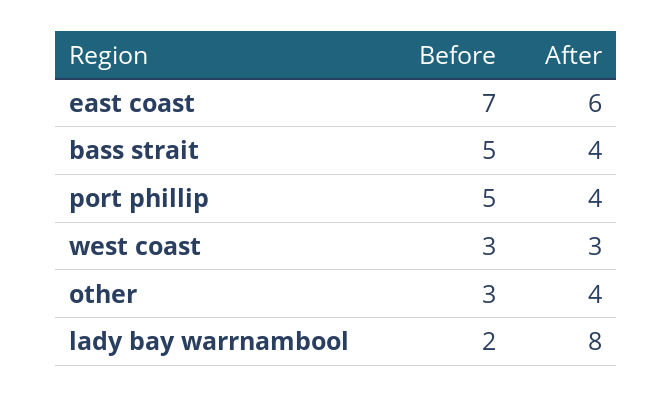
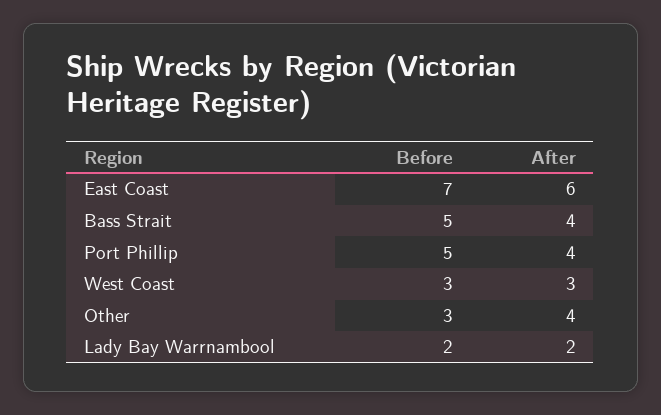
  {
    "Before": {
      "east coast": 7,
      "bass strait": 5,
      "port phillip": 5,
      "west coast": 3,
      "other": 3,
      "lady bay warrnambool": 2
    },
    "After": {
      "east coast": 6,
      "bass strait": 4,
      "port phillip": 4,
      "west coast": 3,
      "other": 4,
-     "lady bay warrnambool": 8
+     "lady bay warrnambool": 2
    }
  }

